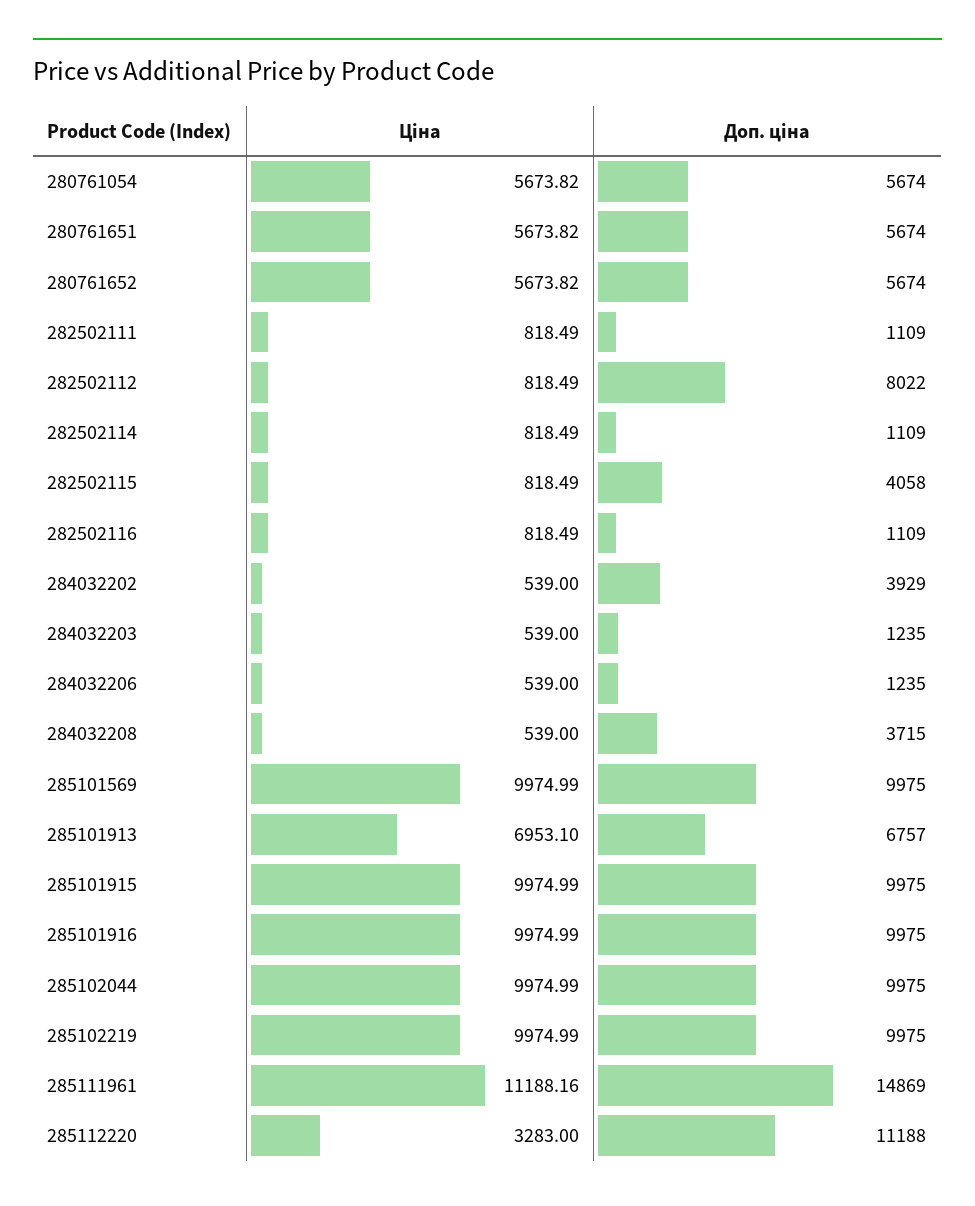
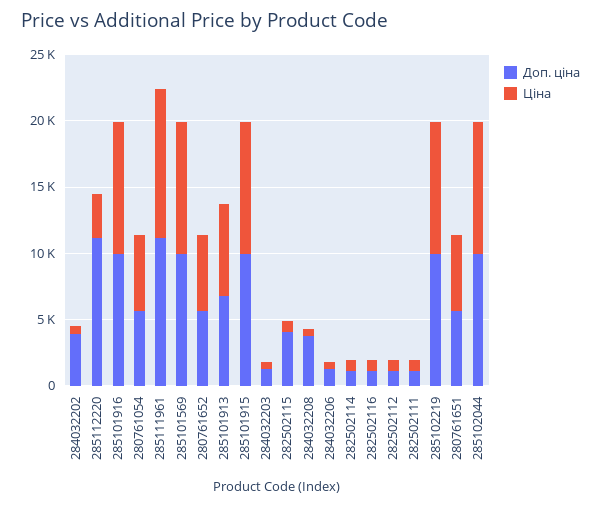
  {
    "Ціна": {
      "280761054": 5673.82,
      "280761651": 5673.82,
      "280761652": 5673.82,
      "282502111": 818.49,
      "282502112": 818.49,
      "282502114": 818.49,
      "282502115": 818.49,
      "282502116": 818.49,
      "284032202": 539,
      "284032203": 539,
      "284032206": 539,
      "284032208": 539,
      "285101569": 9974.99,
      "285101913": 6953.1,
      "285101915": 9974.99,
      "285101916": 9974.99,
      "285102044": 9974.99,
      "285102219": 9974.99,
      "285111961": 11188.16,
      "285112220": 3283
    },
    "Доп. ціна": {
      "280761054": 5674,
      "280761651": 5674,
      "280761652": 5674,
      "282502111": 1109,
-     "282502112": 8022,
+     "282502112": 1000,
      "282502114": 1109,
      "282502115": 4058,
      "282502116": 1109,
      "284032202": 3929,
      "284032203": 1235,
      "284032206": 1235,
      "284032208": 3715,
      "285101569": 9975,
      "285101913": 6757,
      "285101915": 9975,
      "285101916": 9975,
      "285102044": 9975,
      "285102219": 9975,
-     "285111961": 14869,
+     "285111961": 11000,
      "285112220": 11188
    }
  }

